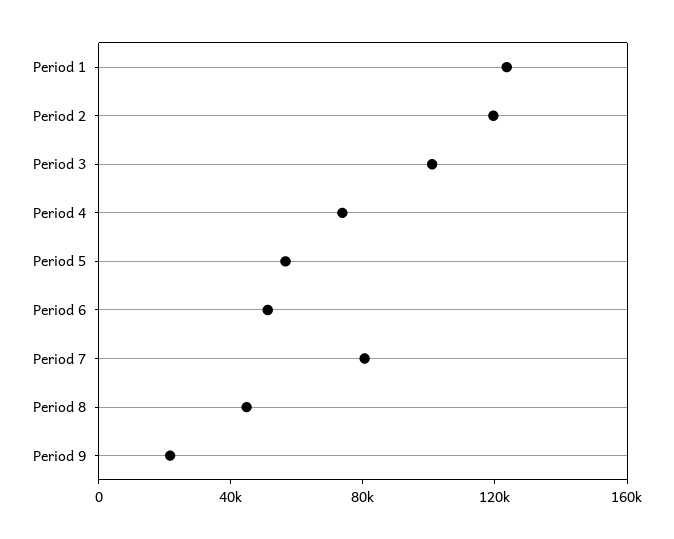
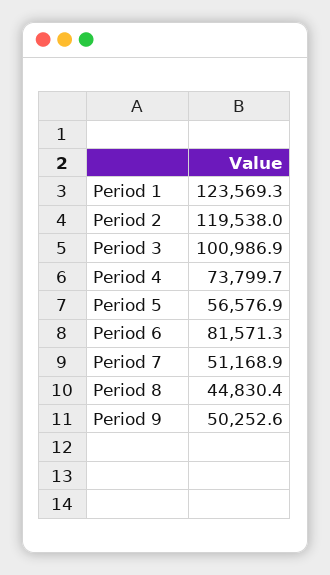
  {
    "Period 1": 123569.3,
    "Period 2": 119538,
    "Period 3": 100986.9,
    "Period 4": 73799.7,
    "Period 5": 56576.9,
-   "Period 6": 50000,
+   "Period 6": 81571.3,
-   "Period 7": 80000,
+   "Period 7": 51168.9,
    "Period 8": 44830.4,
-   "Period 9": 20000
+   "Period 9": 50252.6
  }

